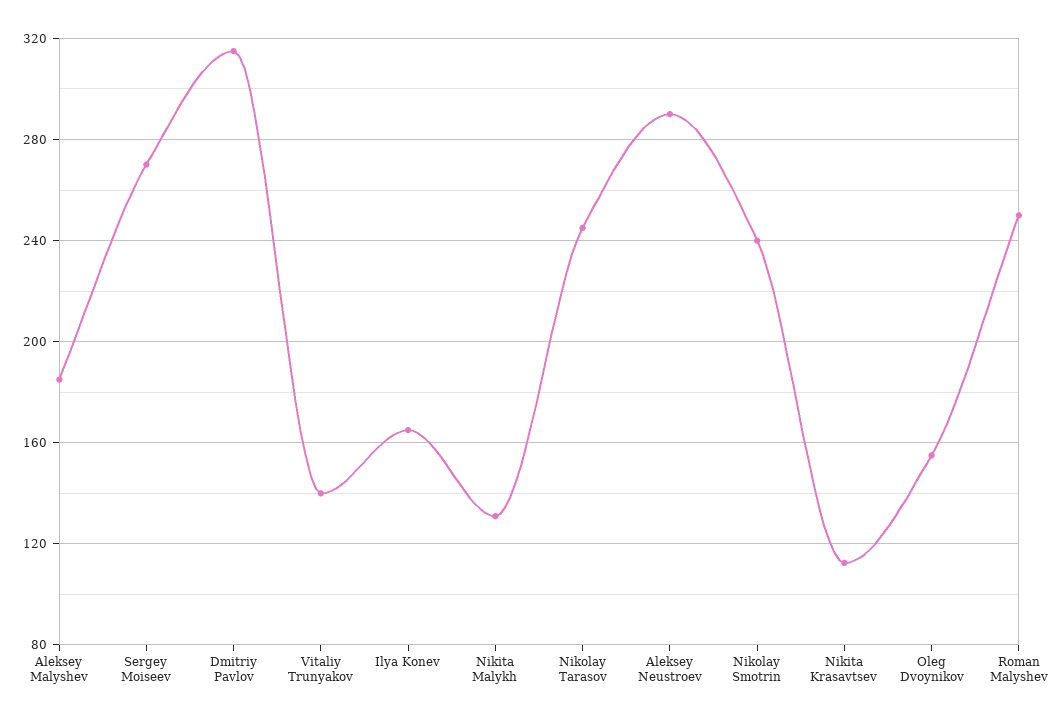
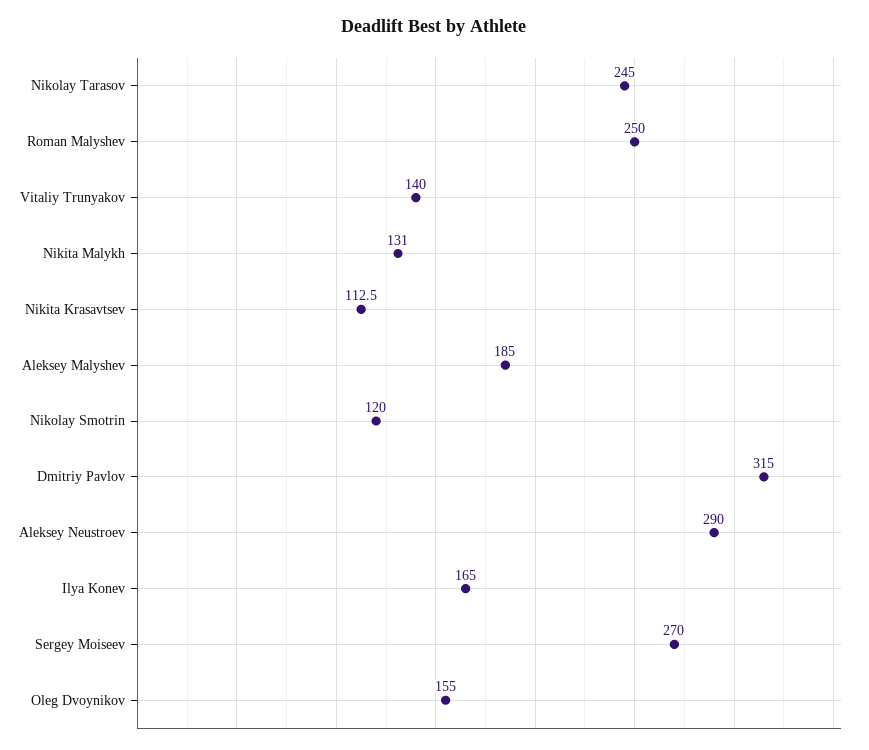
  {
    "Aleksey Malyshev": 185,
    "Sergey Moiseev": 270,
    "Dmitriy Pavlov": 315,
    "Vitaliy Trunyakov": 140,
    "Ilya Konev": 165,
    "Nikita Malykh": 131,
    "Nikolay Tarasov": 245,
    "Aleksey Neustroev": 290,
-   "Nikolay Smotrin": 240,
+   "Nikolay Smotrin": 120,
    "Nikita Krasavtsev": 112.5,
    "Oleg Dvoynikov": 155,
    "Roman Malyshev": 250
  }

